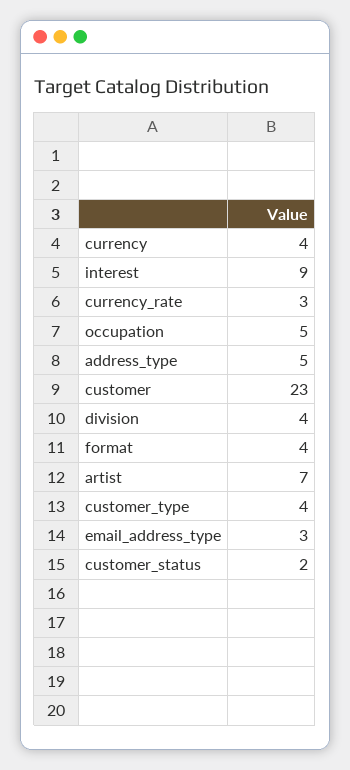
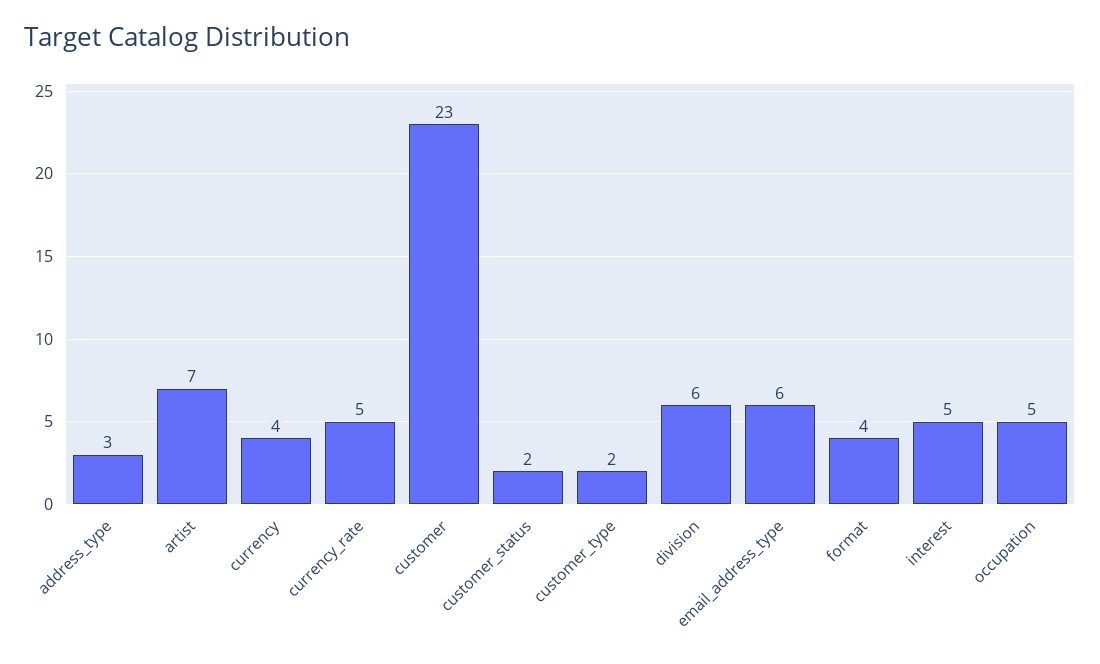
  {
    "currency": 4,
-   "interest": 9,
+   "interest": 5,
-   "currency_rate": 3,
+   "currency_rate": 5,
    "occupation": 5,
-   "address_type": 5,
+   "address_type": 3,
    "customer": 23,
-   "division": 4,
+   "division": 6,
    "format": 4,
    "artist": 7,
-   "customer_type": 4,
+   "customer_type": 2,
-   "email_address_type": 3,
+   "email_address_type": 6,
    "customer_status": 2
  }

